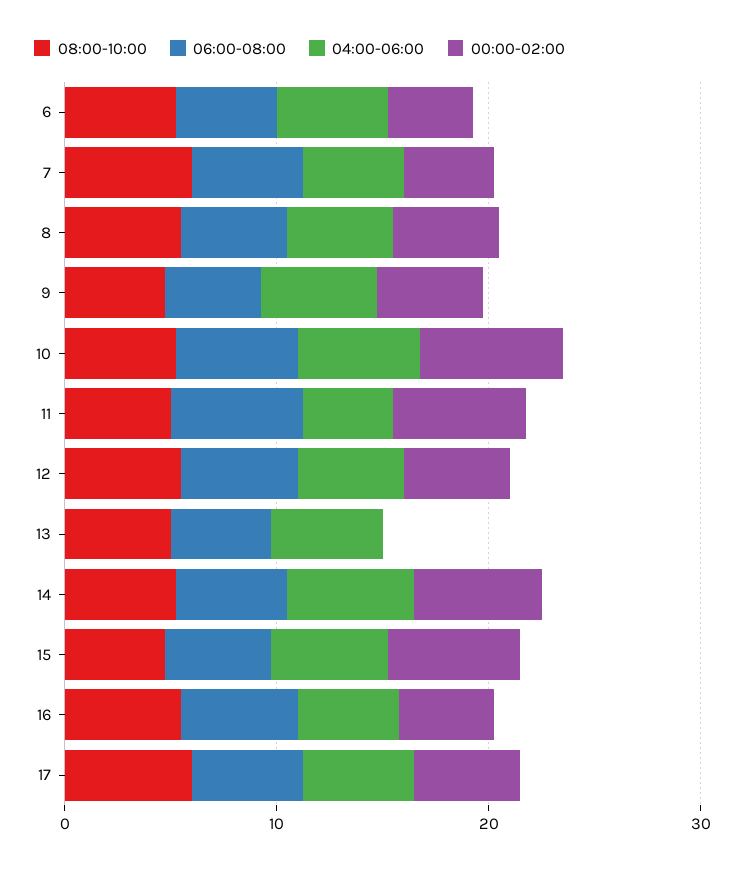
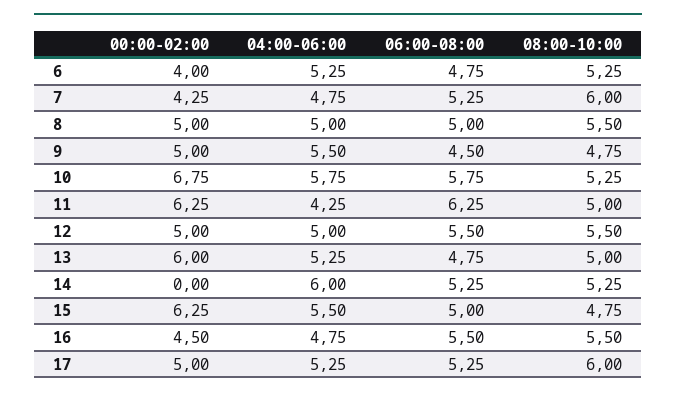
  {
    "08:00-10:00": {
      "6": 5.25,
      "7": 6,
      "8": 5.5,
      "9": 4.75,
      "10": 5.25,
      "11": 5,
      "12": 5.5,
      "13": 5,
      "14": 5.25,
      "15": 4.75,
      "16": 5.5,
      "17": 6
    },
    "06:00-08:00": {
      "6": 4.75,
      "7": 5.25,
      "8": 5,
      "9": 4.5,
      "10": 5.75,
      "11": 6.25,
      "12": 5.5,
      "13": 4.75,
      "14": 5.25,
      "15": 5,
      "16": 5.5,
      "17": 5.25
    },
    "04:00-06:00": {
      "6": 5.25,
      "7": 4.75,
      "8": 5,
      "9": 5.5,
      "10": 5.75,
      "11": 4.25,
      "12": 5,
      "13": 5.25,
      "14": 6,
      "15": 5.5,
      "16": 4.75,
      "17": 5.25
    },
    "00:00-02:00": {
      "6": 4,
      "7": 4.25,
      "8": 5,
      "9": 5,
      "10": 6.75,
      "11": 6.25,
      "12": 5,
-     "13": 0,
+     "13": 6,
-     "14": 6,
+     "14": 0,
      "15": 6.25,
      "16": 4.5,
      "17": 5
    }
  }

